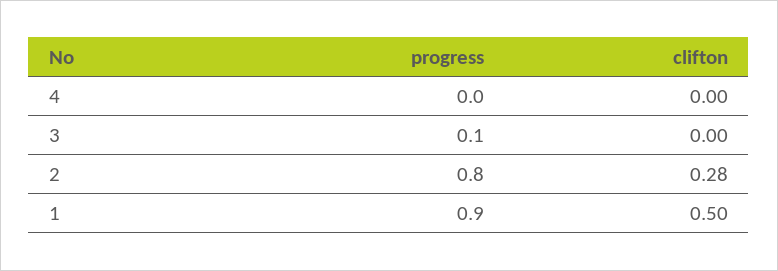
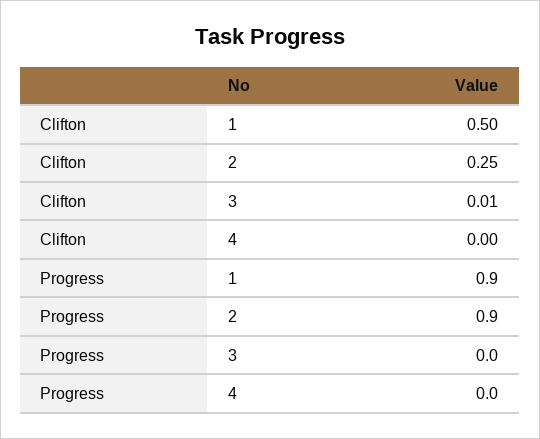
  {
    "progress": {
      "4": 0,
-     "3": 0.1,
+     "3": 0,
-     "2": 0.8,
+     "2": 0.9,
      "1": 0.9
    },
    "clifton": {
      "4": 0,
-     "3": 0,
+     "3": 0.01,
-     "2": 0.28,
+     "2": 0.25,
      "1": 0.5
    }
  }

